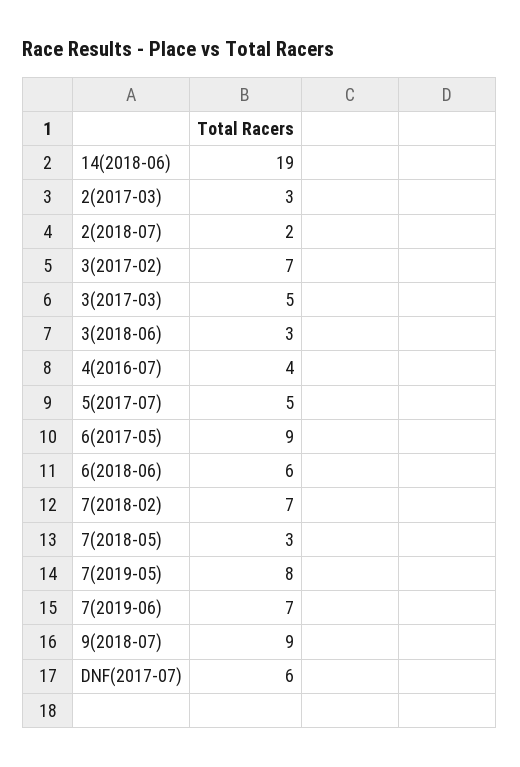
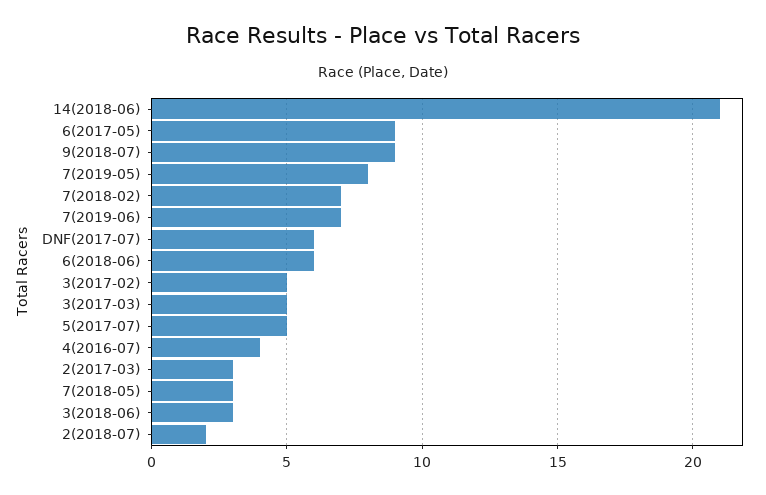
  {
-   "14(2018-06)": 19,
+   "14(2018-06)": 21,
    "2(2017-03)": 3,
    "2(2018-07)": 2,
-   "3(2017-02)": 7,
+   "3(2017-02)": 5,
    "3(2017-03)": 5,
    "3(2018-06)": 3,
    "4(2016-07)": 4,
    "5(2017-07)": 5,
    "6(2017-05)": 9,
    "6(2018-06)": 6,
    "7(2018-02)": 7,
    "7(2018-05)": 3,
    "7(2019-05)": 8,
    "7(2019-06)": 7,
    "9(2018-07)": 9,
    "DNF(2017-07)": 6
  }

